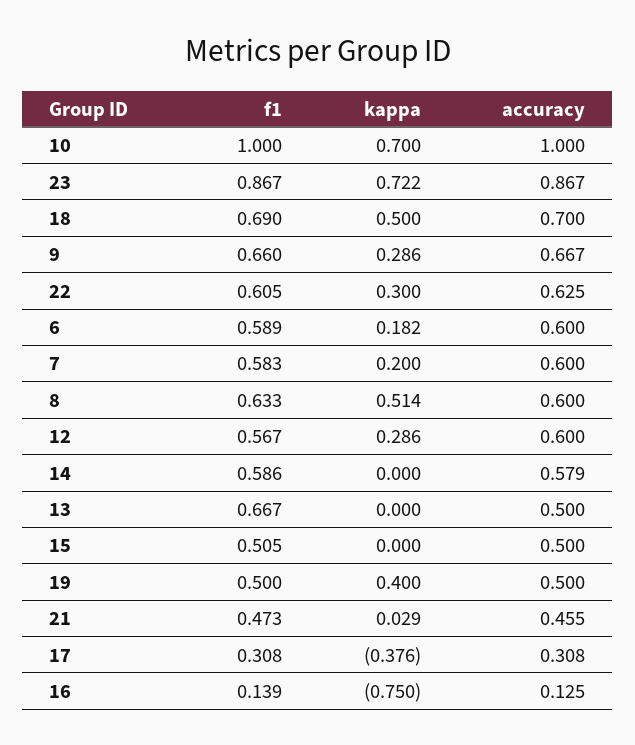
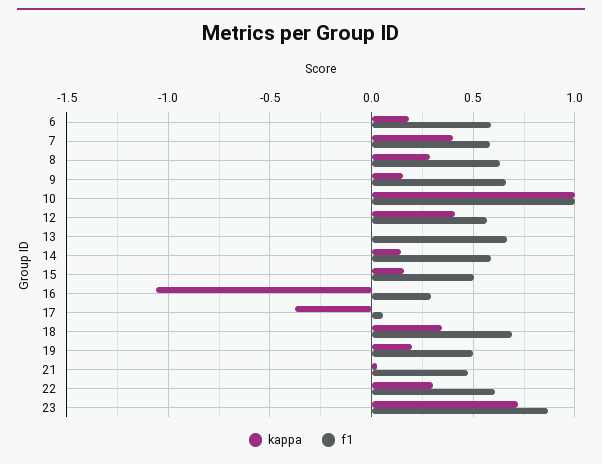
  {
    "f1": {
      "10": 1,
      "23": 0.867,
      "18": 0.69,
      "9": 0.66,
      "22": 0.605,
      "6": 0.589,
      "7": 0.583,
      "8": 0.633,
      "12": 0.567,
      "14": 0.586,
      "13": 0.667,
      "15": 0.505,
      "19": 0.5,
      "21": 0.473,
-     "17": 0.308,
+     "17": 0.05,
-     "16": 0.139
+     "16": 0.3
    },
    "kappa": {
-     "10": 0.7,
+     "10": 1,
      "23": 0.722,
-     "18": 0.5,
+     "18": 0.35,
-     "9": 0.286,
+     "9": 0.15,
      "22": 0.3,
      "6": 0.182,
-     "7": 0.2,
+     "7": 0.4,
-     "8": 0.514,
+     "8": 0.3,
-     "12": 0.286,
+     "12": 0.4,
-     "14": 0,
+     "14": 0.15,
      "13": 0,
-     "15": 0,
+     "15": 0.15,
-     "19": 0.4,
+     "19": 0.2,
      "21": 0.029,
      "17": -0.376,
-     "16": -0.75
+     "16": -1.05
-   },
+   }
-   "accuracy": {
-     "10": 1,
-     "23": 0.867,
-     "18": 0.7,
-     "9": 0.667,
-     "22": 0.625,
-     "6": 0.6,
-     "7": 0.6,
-     "8": 0.6,
-     "12": 0.6,
-     "14": 0.579,
-     "13": 0.5,
-     "15": 0.5,
-     "19": 0.5,
-     "21": 0.455,
-     "17": 0.308,
-     "16": 0.125
-   }
  }

